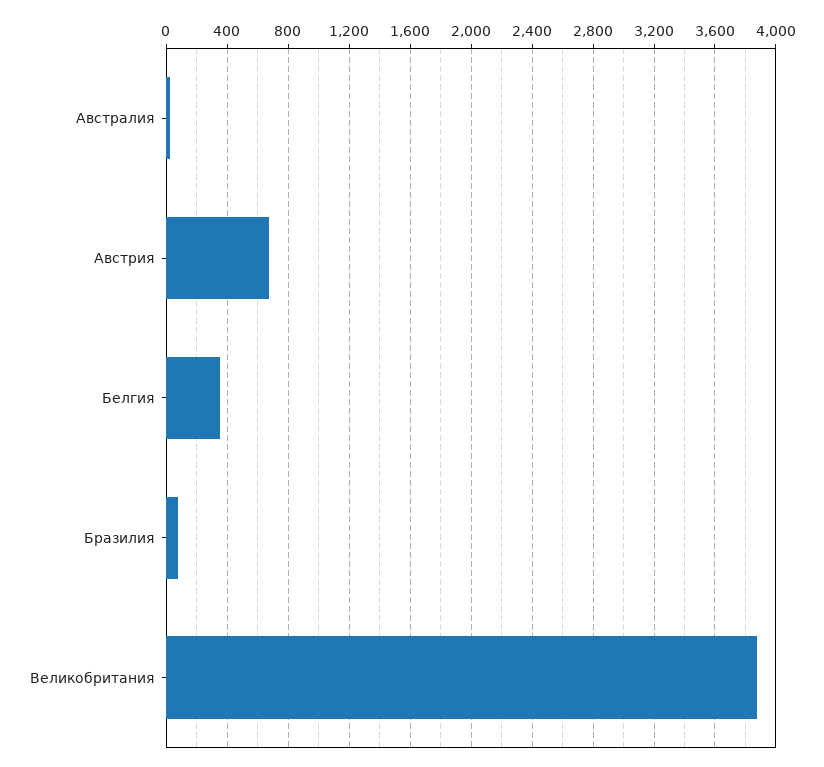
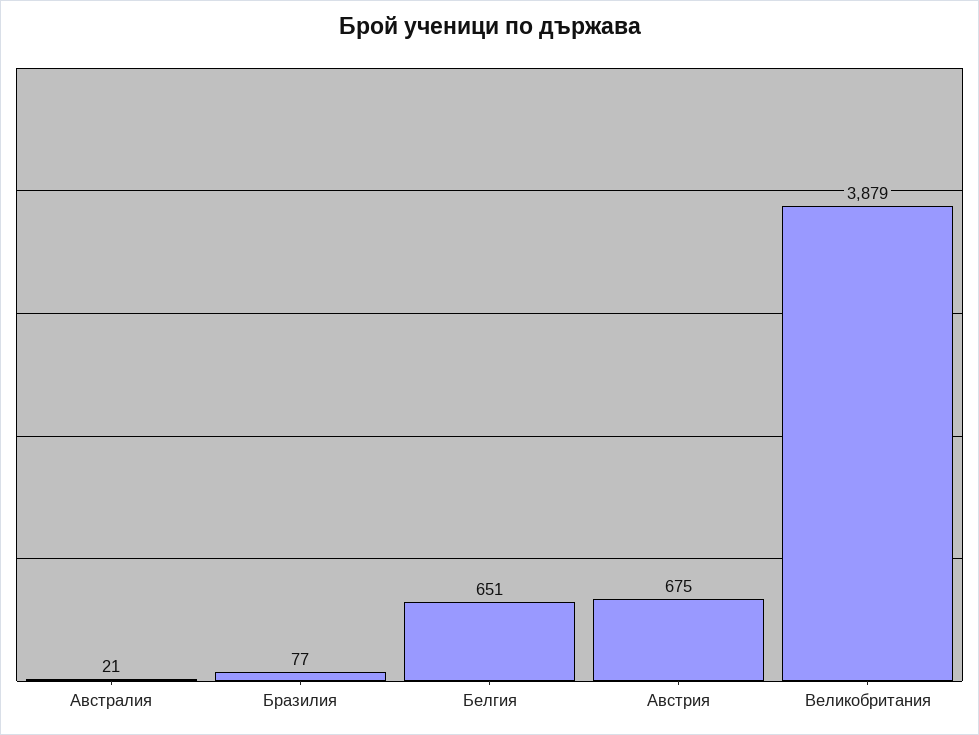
  {
    "Австралия": 21,
    "Австрия": 675,
-   "Белгия": 350,
+   "Белгия": 651,
    "Бразилия": 77,
    "Великобритания": 3879
  }

